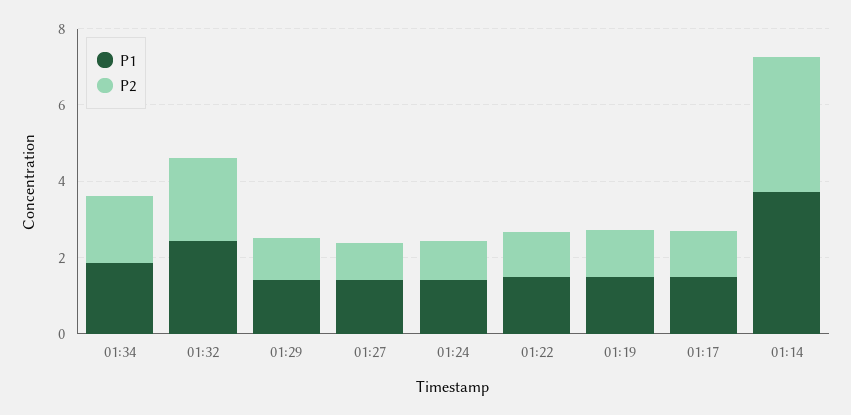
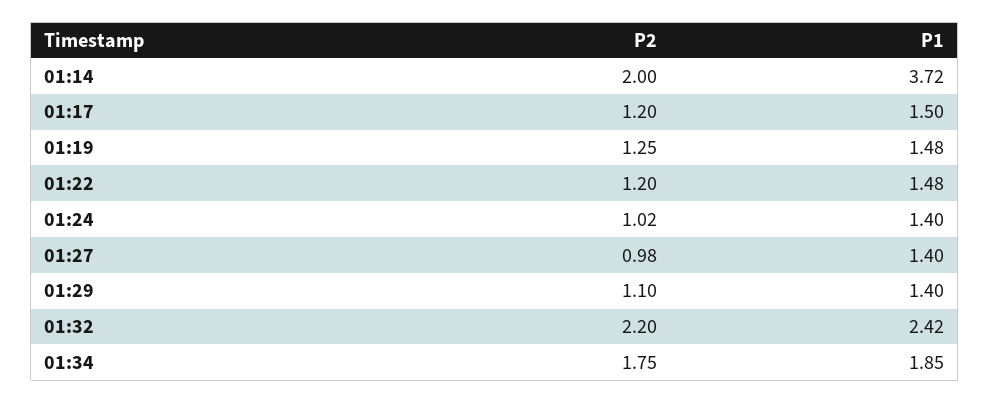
  {
    "P1": {
      "01:34": 1.85,
      "01:32": 2.42,
      "01:29": 1.4,
      "01:27": 1.4,
      "01:24": 1.4,
      "01:22": 1.48,
      "01:19": 1.48,
      "01:17": 1.5,
      "01:14": 3.72
    },
    "P2": {
      "01:34": 1.75,
      "01:32": 2.2,
      "01:29": 1.1,
      "01:27": 0.98,
      "01:24": 1.02,
      "01:22": 1.2,
      "01:19": 1.25,
      "01:17": 1.2,
-     "01:14": 3.5
+     "01:14": 2
    }
  }

